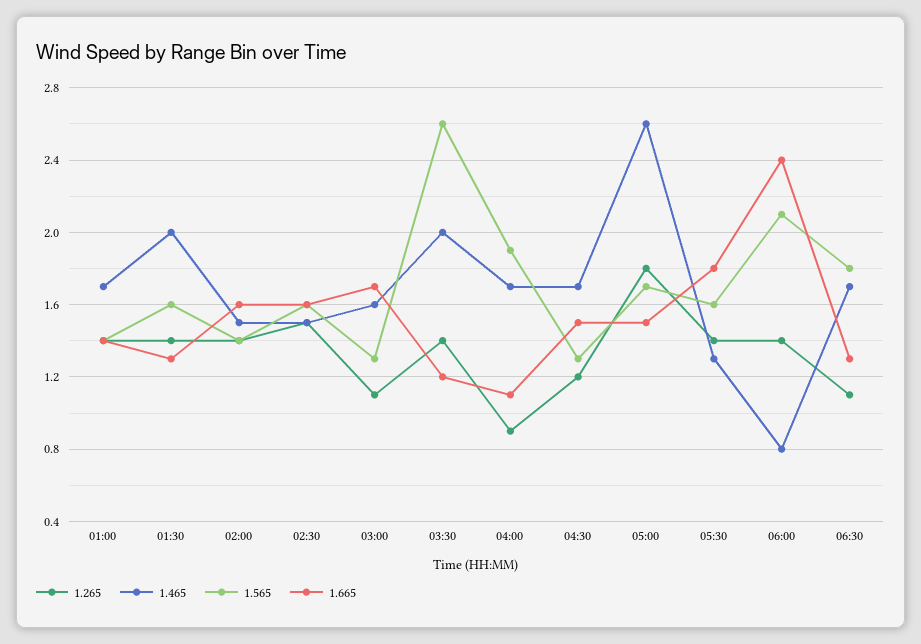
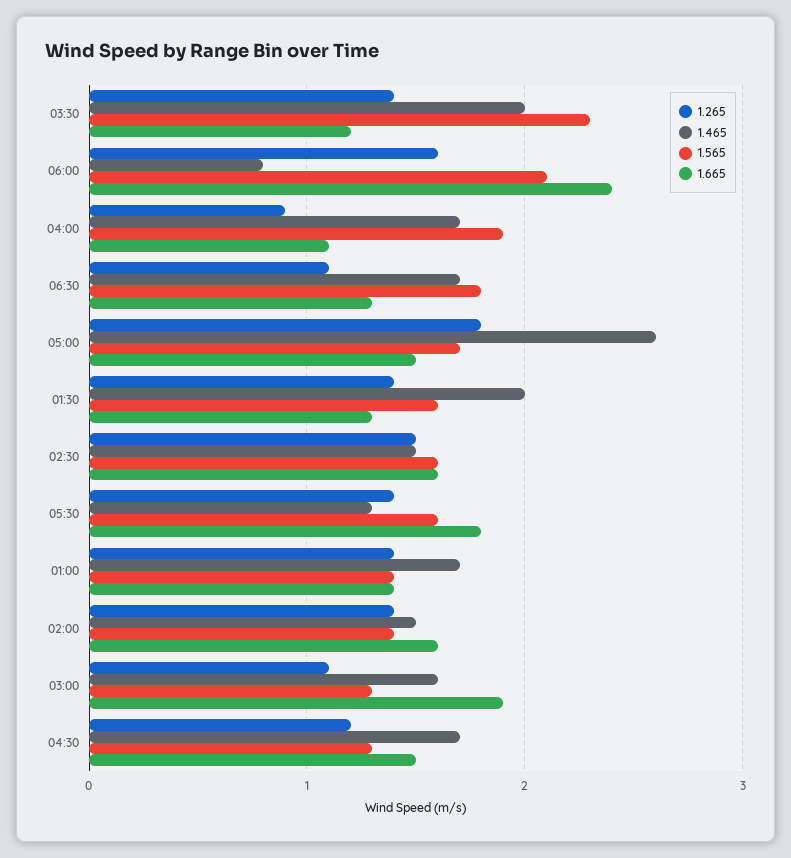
  {
    "1.265": {
      "01:00": 1.4,
      "01:30": 1.4,
      "02:00": 1.4,
      "02:30": 1.5,
      "03:00": 1.1,
      "03:30": 1.4,
      "04:00": 0.9,
      "04:30": 1.2,
      "05:00": 1.8,
      "05:30": 1.4,
-     "06:00": 1.4,
+     "06:00": 1.6,
      "06:30": 1.1
    },
    "1.465": {
      "01:00": 1.7,
      "01:30": 2,
      "02:00": 1.5,
      "02:30": 1.5,
      "03:00": 1.6,
      "03:30": 2,
      "04:00": 1.7,
      "04:30": 1.7,
      "05:00": 2.6,
      "05:30": 1.3,
      "06:00": 0.8,
      "06:30": 1.7
    },
    "1.565": {
      "01:00": 1.4,
      "01:30": 1.6,
      "02:00": 1.4,
      "02:30": 1.6,
      "03:00": 1.3,
-     "03:30": 2.6,
+     "03:30": 2.3,
      "04:00": 1.9,
      "04:30": 1.3,
      "05:00": 1.7,
      "05:30": 1.6,
      "06:00": 2.1,
      "06:30": 1.8
    },
    "1.665": {
      "01:00": 1.4,
      "01:30": 1.3,
      "02:00": 1.6,
      "02:30": 1.6,
-     "03:00": 1.7,
+     "03:00": 1.9,
      "03:30": 1.2,
      "04:00": 1.1,
      "04:30": 1.5,
      "05:00": 1.5,
      "05:30": 1.8,
      "06:00": 2.4,
      "06:30": 1.3
    }
  }

